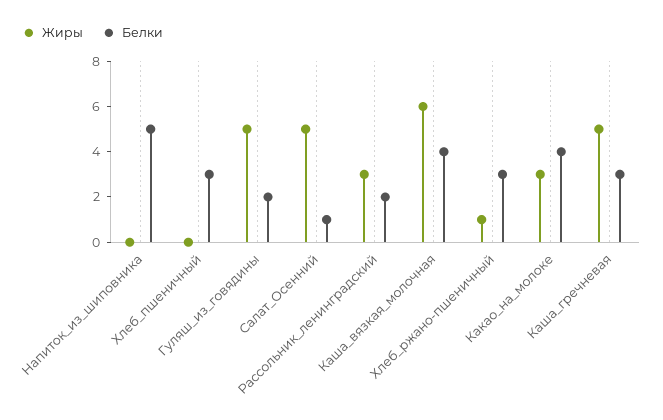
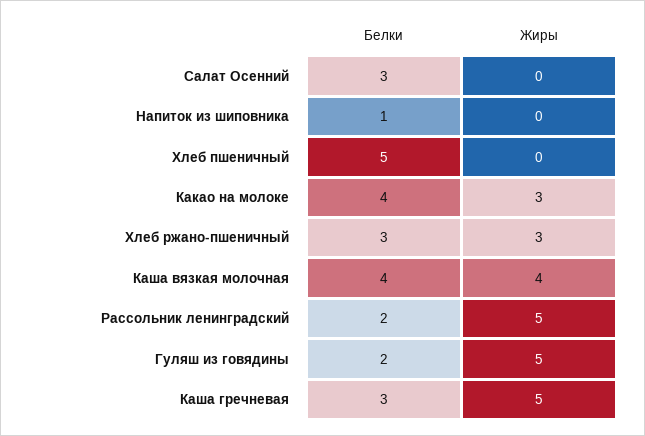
  {
    "Жиры": {
      "Напиток_из_шиповника": 0,
      "Хлеб_пшеничный": 0,
      "Гуляш_из_говядины": 5,
-     "Салат_Осенний": 5,
+     "Салат_Осенний": 0,
-     "Рассольник_ленинградский": 3,
+     "Рассольник_ленинградский": 5,
-     "Каша_вязкая_молочная": 6,
+     "Каша_вязкая_молочная": 4,
-     "Хлеб_ржано-пшеничный": 1,
+     "Хлеб_ржано-пшеничный": 3,
      "Какао_на_молоке": 3,
      "Каша_гречневая": 5
    },
    "Белки": {
-     "Напиток_из_шиповника": 5,
+     "Напиток_из_шиповника": 1,
-     "Хлеб_пшеничный": 3,
+     "Хлеб_пшеничный": 5,
      "Гуляш_из_говядины": 2,
-     "Салат_Осенний": 1,
+     "Салат_Осенний": 3,
      "Рассольник_ленинградский": 2,
      "Каша_вязкая_молочная": 4,
      "Хлеб_ржано-пшеничный": 3,
      "Какао_на_молоке": 4,
      "Каша_гречневая": 3
    }
  }

